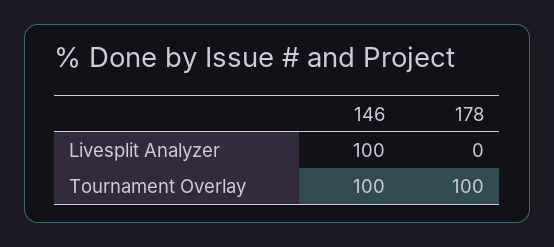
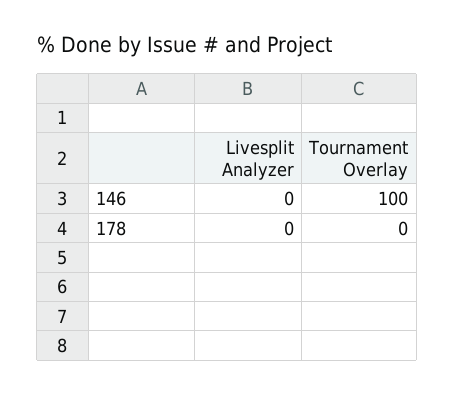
  {
    "146": {
-     "Livesplit Analyzer": 100,
+     "Livesplit Analyzer": 0,
      "Tournament Overlay": 100
    },
    "178": {
      "Livesplit Analyzer": 0,
-     "Tournament Overlay": 100
+     "Tournament Overlay": 0
    }
  }

